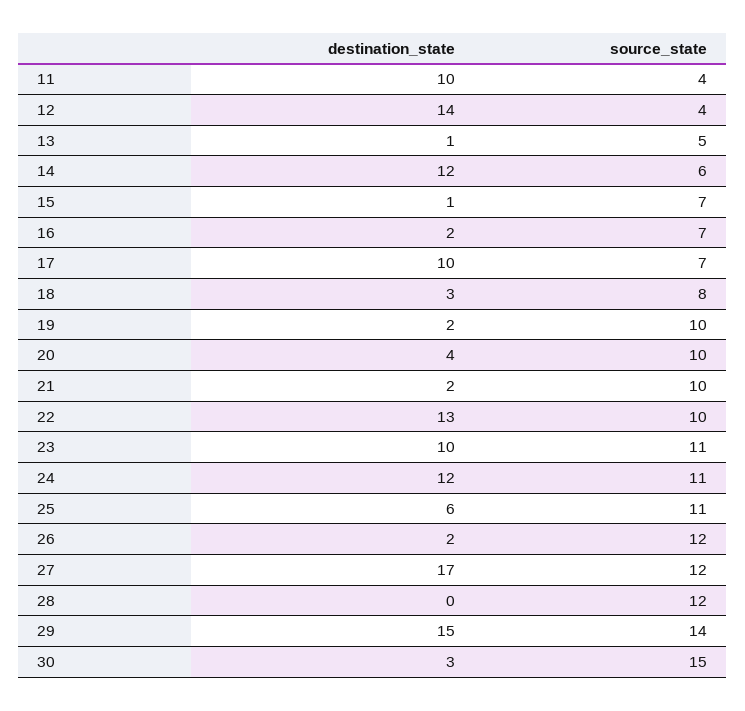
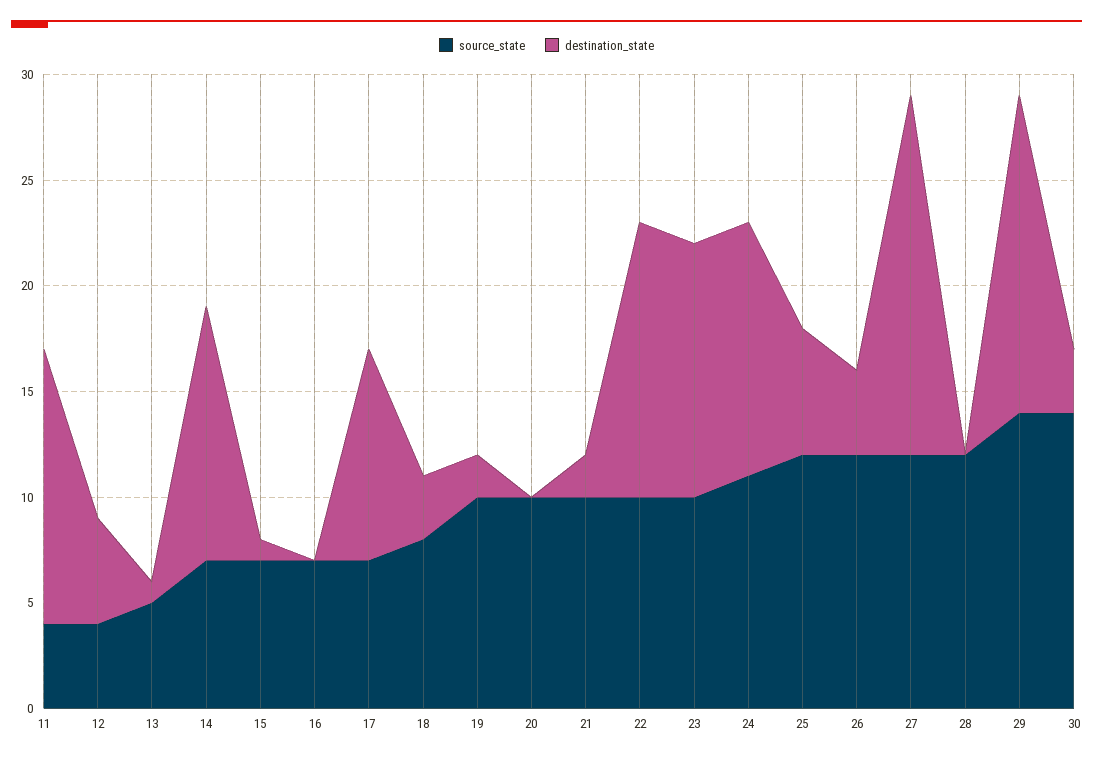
  {
    "destination_state": {
-     "11": 10,
+     "11": 13,
-     "12": 14,
+     "12": 5,
      "13": 1,
      "14": 12,
      "15": 1,
-     "16": 2,
+     "16": 0,
      "17": 10,
      "18": 3,
      "19": 2,
-     "20": 4,
+     "20": 0,
      "21": 2,
      "22": 13,
-     "23": 10,
+     "23": 12,
      "24": 12,
      "25": 6,
-     "26": 2,
+     "26": 4,
      "27": 17,
      "28": 0,
      "29": 15,
      "30": 3
    },
    "source_state": {
      "11": 4,
      "12": 4,
      "13": 5,
-     "14": 6,
+     "14": 7,
      "15": 7,
      "16": 7,
      "17": 7,
      "18": 8,
      "19": 10,
      "20": 10,
      "21": 10,
      "22": 10,
-     "23": 11,
+     "23": 10,
      "24": 11,
-     "25": 11,
+     "25": 12,
      "26": 12,
      "27": 12,
      "28": 12,
      "29": 14,
-     "30": 15
+     "30": 14
    }
  }

